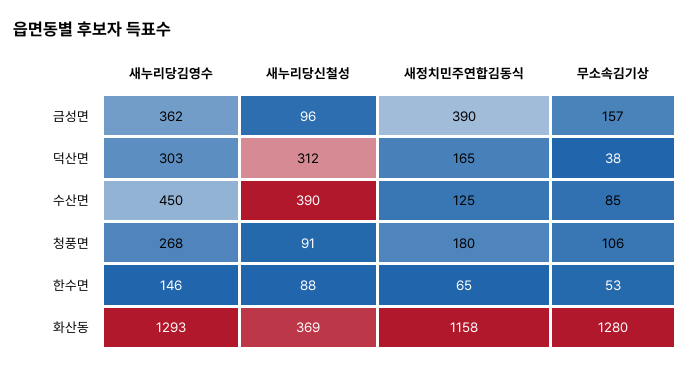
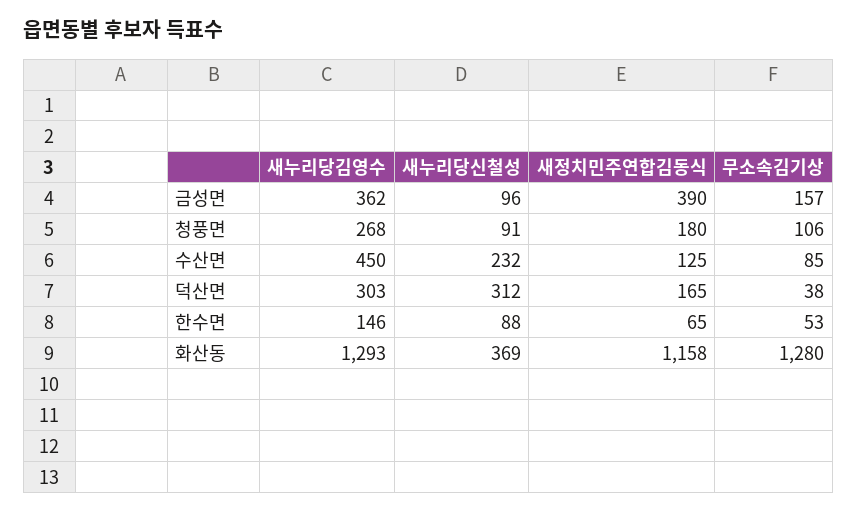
  {
    "새누리당김영수": {
      "금성면": 362,
      "덕산면": 303,
      "수산면": 450,
      "청풍면": 268,
      "한수면": 146,
      "화산동": 1293
    },
    "새누리당신철성": {
      "금성면": 96,
      "덕산면": 312,
-     "수산면": 390,
+     "수산면": 232,
      "청풍면": 91,
      "한수면": 88,
      "화산동": 369
    },
    "새정치민주연합김동식": {
      "금성면": 390,
      "덕산면": 165,
      "수산면": 125,
      "청풍면": 180,
      "한수면": 65,
      "화산동": 1158
    },
    "무소속김기상": {
      "금성면": 157,
      "덕산면": 38,
      "수산면": 85,
      "청풍면": 106,
      "한수면": 53,
      "화산동": 1280
    }
  }

